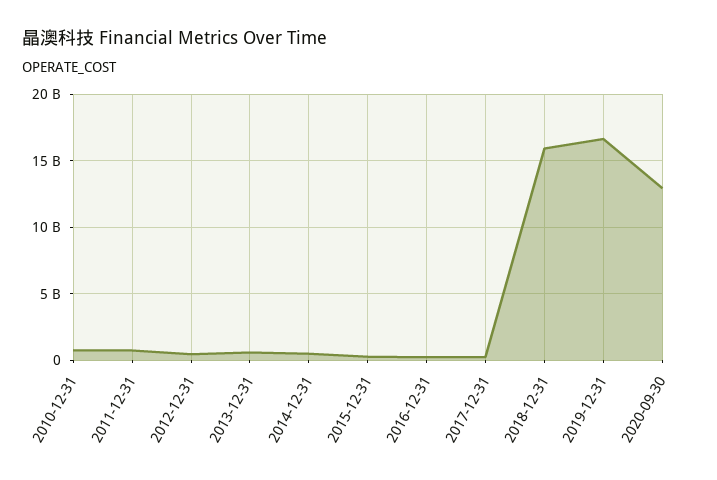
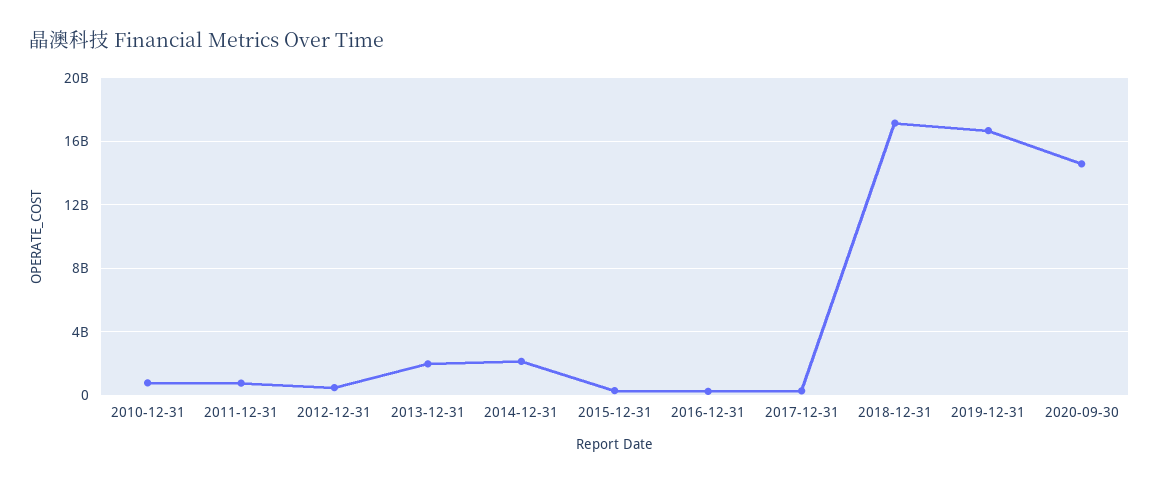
  {
    "2010-12-31": 1000000000,
    "2011-12-31": 1000000000,
    "2012-12-31": 500000000,
-   "2013-12-31": 500000000,
+   "2013-12-31": 2000000000,
-   "2014-12-31": 500000000,
+   "2014-12-31": 2000000000,
    "2015-12-31": 500000000,
    "2016-12-31": 0,
    "2017-12-31": 500000000,
-   "2018-12-31": 16000000000,
+   "2018-12-31": 17000000000,
    "2019-12-31": 16500000000,
-   "2020-09-30": 13000000000
+   "2020-09-30": 14500000000
  }

